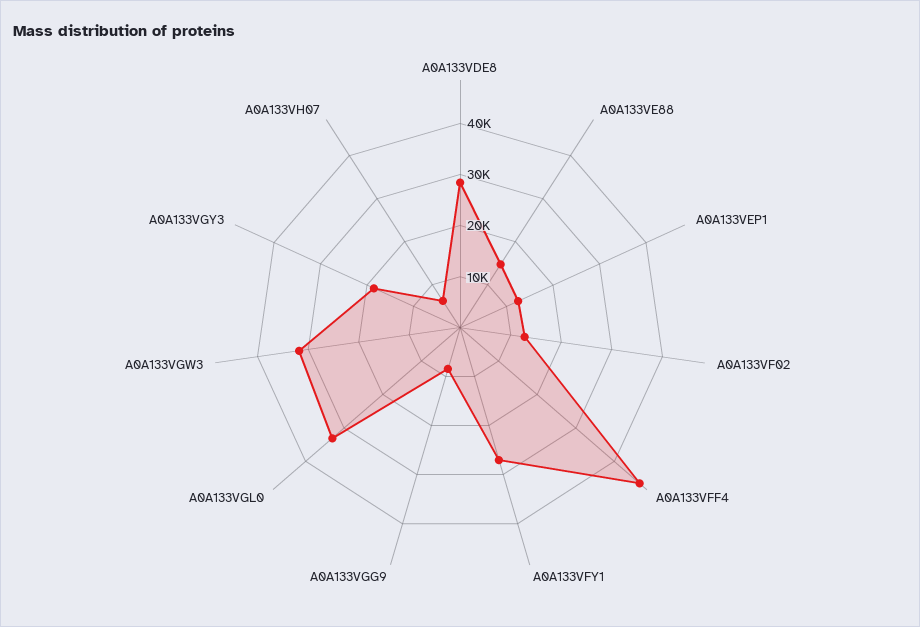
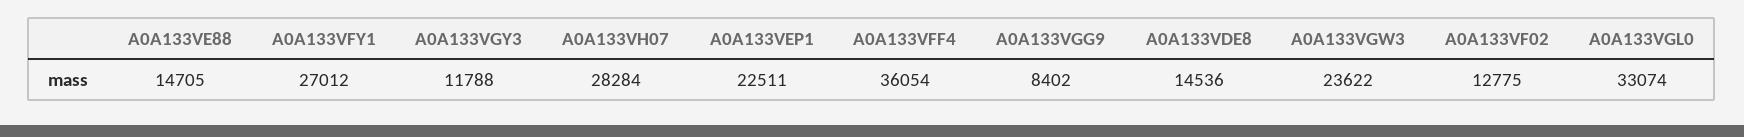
  {
-   "A0A133VDE8": 28000,
+   "A0A133VDE8": 14536,
    "A0A133VE88": 14705,
-   "A0A133VEP1": 12000,
+   "A0A133VEP1": 22511,
    "A0A133VF02": 12775,
-   "A0A133VFF4": 46000,
+   "A0A133VFF4": 36054,
    "A0A133VFY1": 27012,
    "A0A133VGG9": 8402,
    "A0A133VGL0": 33074,
-   "A0A133VGW3": 32000,
+   "A0A133VGW3": 23622,
-   "A0A133VGY3": 18000,
+   "A0A133VGY3": 11788,
-   "A0A133VH07": 6000
+   "A0A133VH07": 28284
  }

